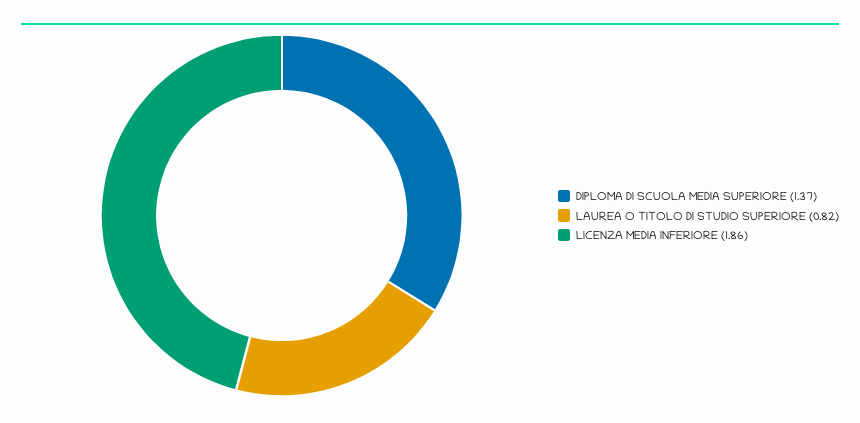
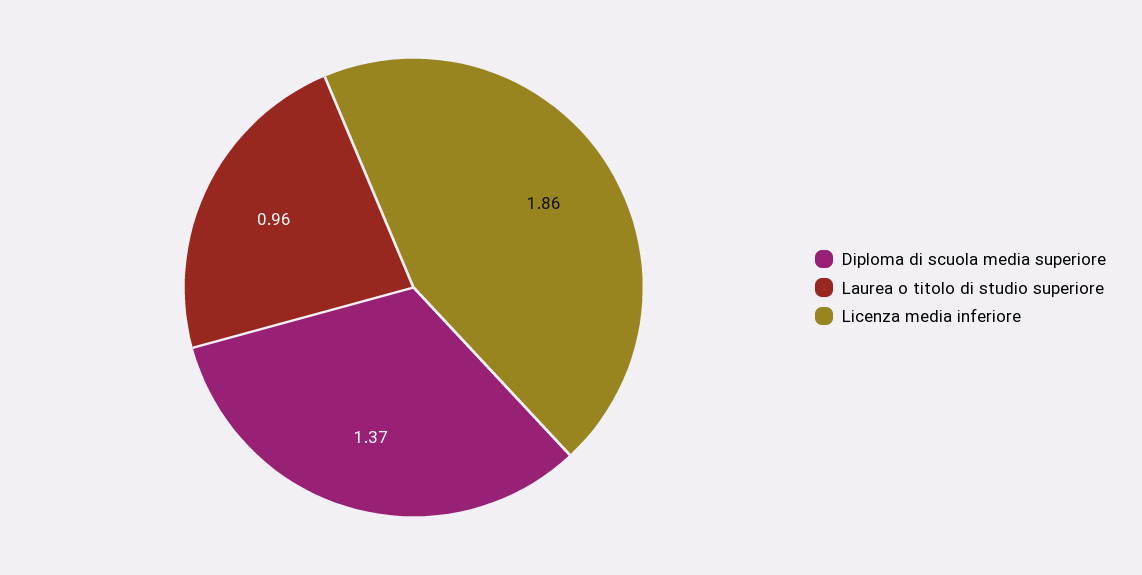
  {
    "DIPLOMA DI SCUOLA MEDIA SUPERIORE": 1.37,
-   "LAUREA O TITOLO DI STUDIO SUPERIORE": 0.82,
+   "LAUREA O TITOLO DI STUDIO SUPERIORE": 0.96,
    "LICENZA MEDIA INFERIORE": 1.86
  }

